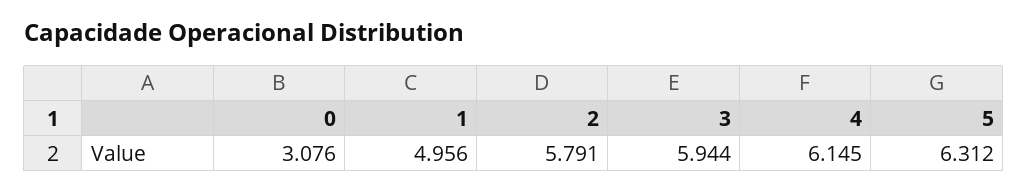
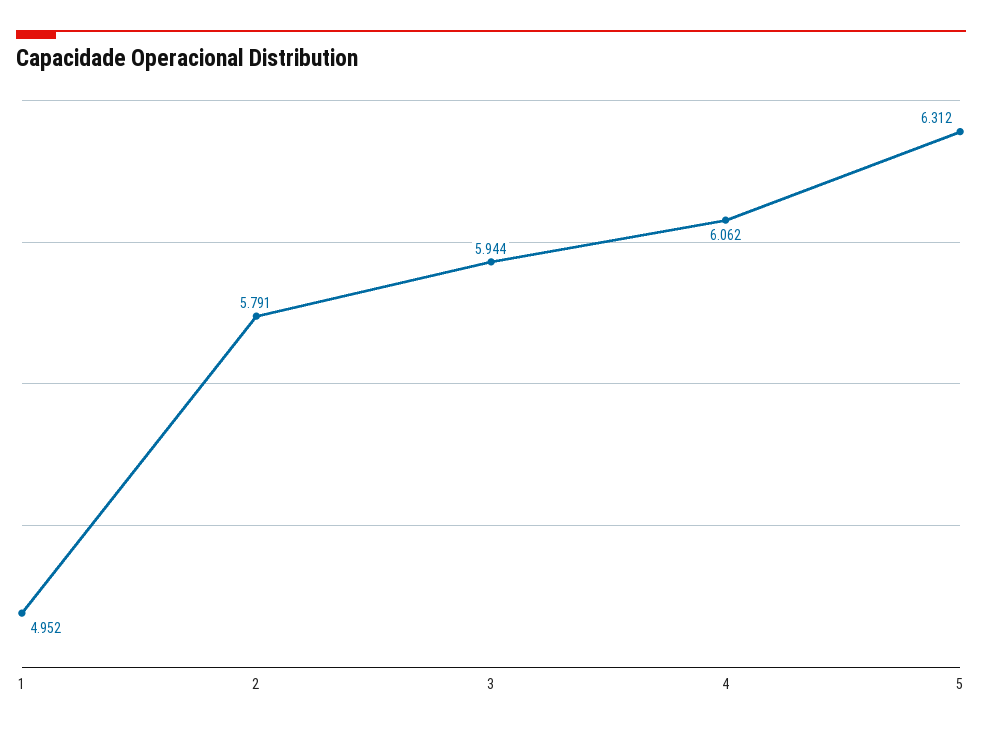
  {
-   "0": 3.076,
-   "1": 4.956,
+   "1": 4.952,
    "2": 5.791,
    "3": 5.944,
-   "4": 6.145,
+   "4": 6.062,
    "5": 6.312
  }

